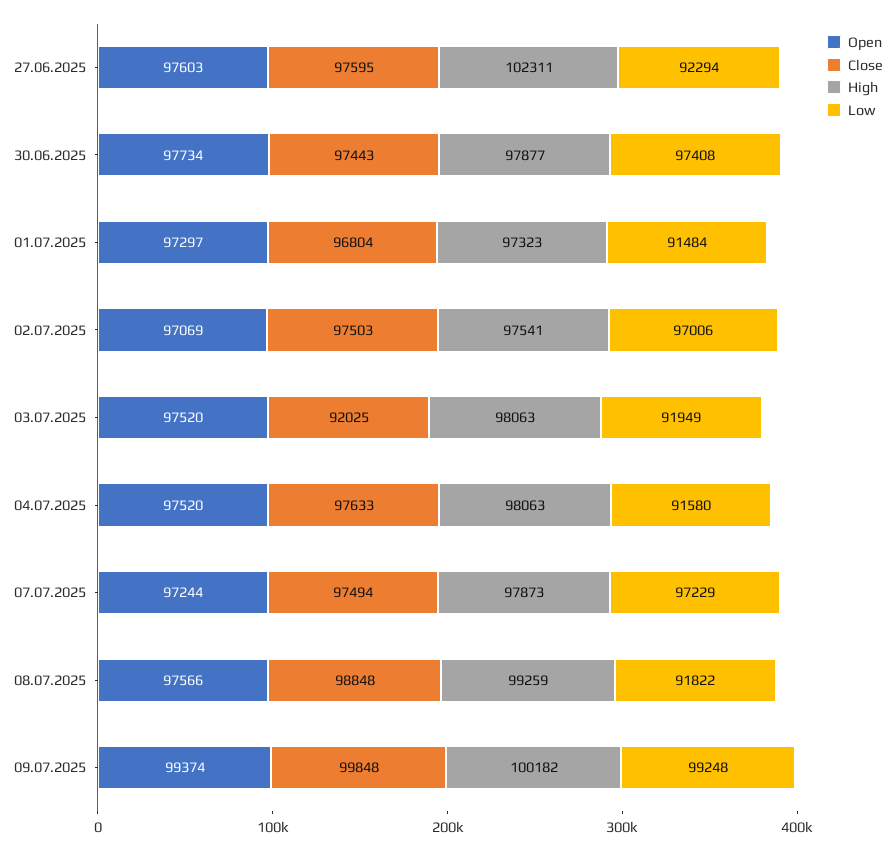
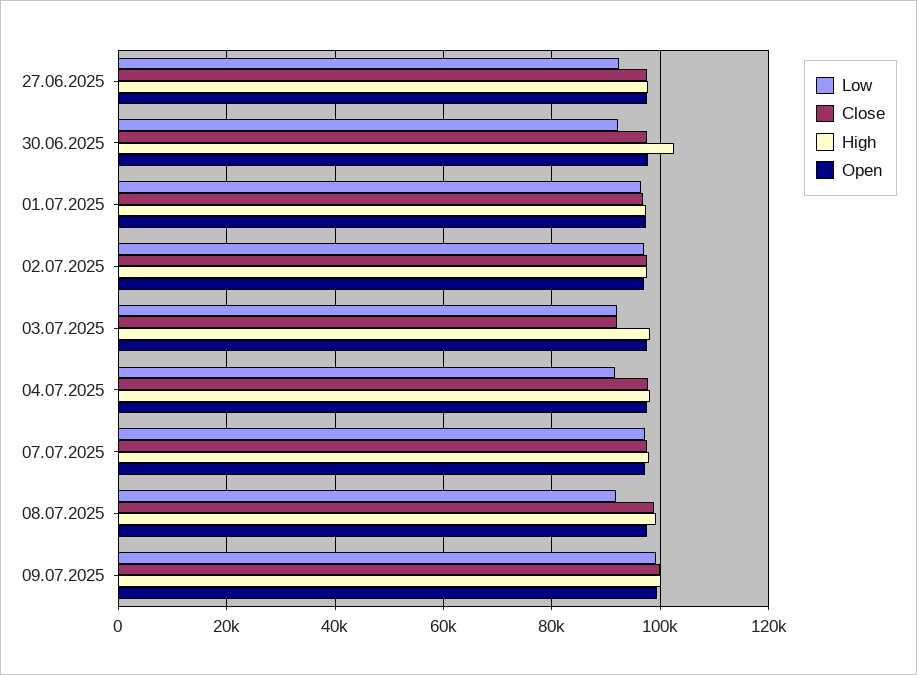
  {
    "Open": {
      "27.06.2025": 97603,
      "30.06.2025": 97734,
      "01.07.2025": 97297,
      "02.07.2025": 97069,
      "03.07.2025": 97520,
      "04.07.2025": 97520,
      "07.07.2025": 97244,
      "08.07.2025": 97566,
      "09.07.2025": 99374
    },
    "Close": {
      "27.06.2025": 97595,
      "30.06.2025": 97443,
      "01.07.2025": 96804,
      "02.07.2025": 97503,
      "03.07.2025": 92025,
      "04.07.2025": 97633,
      "07.07.2025": 97494,
      "08.07.2025": 98848,
      "09.07.2025": 99848
    },
    "High": {
-     "27.06.2025": 102311,
+     "27.06.2025": 98000,
-     "30.06.2025": 97877,
+     "30.06.2025": 102000,
      "01.07.2025": 97323,
      "02.07.2025": 97541,
      "03.07.2025": 98063,
      "04.07.2025": 98063,
      "07.07.2025": 97873,
      "08.07.2025": 99259,
      "09.07.2025": 100182
    },
    "Low": {
      "27.06.2025": 92294,
-     "30.06.2025": 97408,
+     "30.06.2025": 92000,
-     "01.07.2025": 91484,
+     "01.07.2025": 96000,
      "02.07.2025": 97006,
      "03.07.2025": 91949,
      "04.07.2025": 91580,
      "07.07.2025": 97229,
      "08.07.2025": 91822,
      "09.07.2025": 99248
    }
  }

